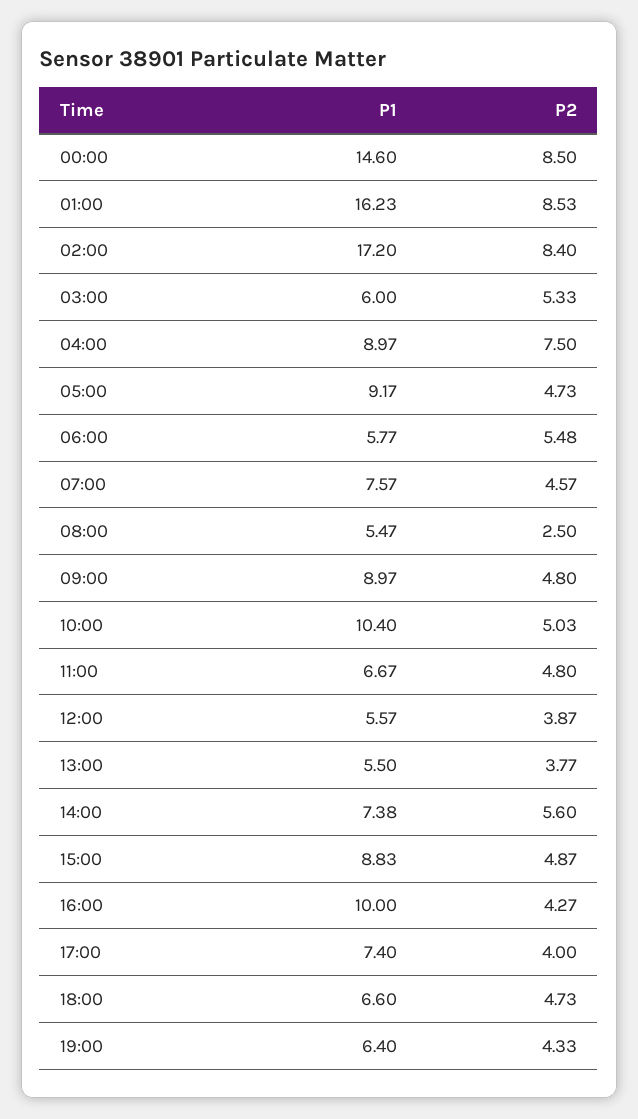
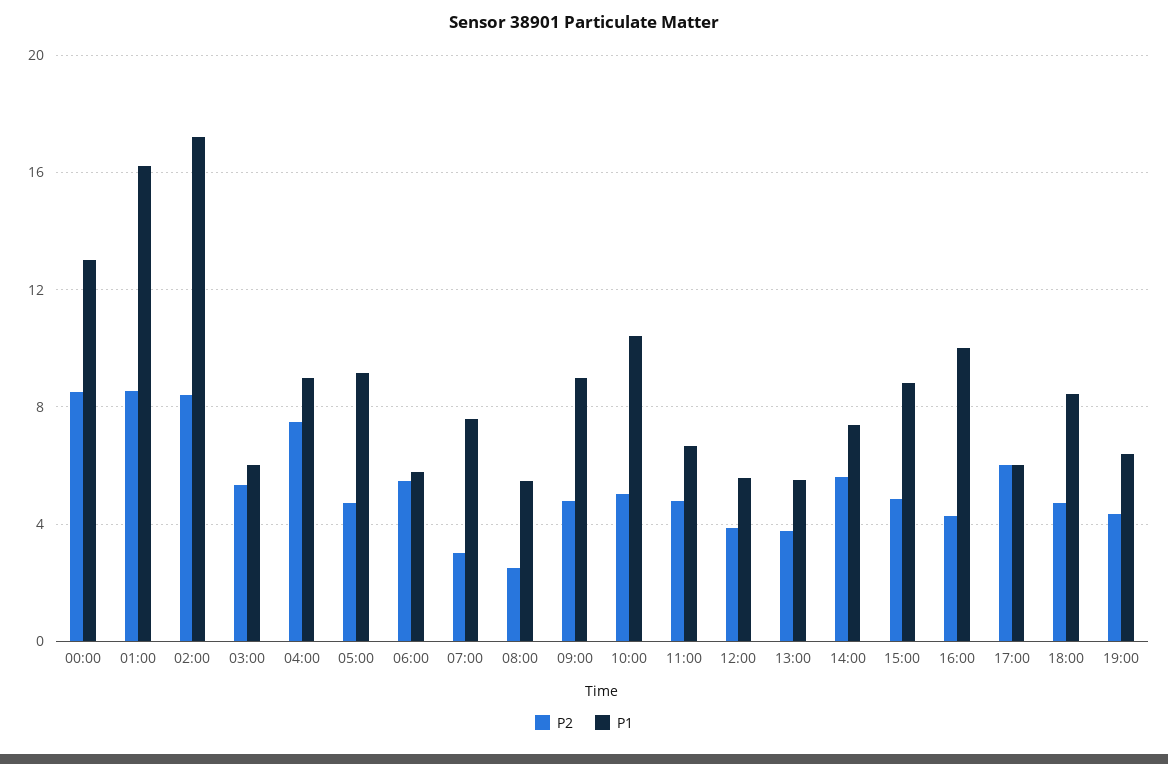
  {
    "P1": {
-     "00:00": 14.6,
+     "00:00": 13,
      "01:00": 16.23,
      "02:00": 17.2,
      "03:00": 6,
      "04:00": 8.97,
      "05:00": 9.17,
      "06:00": 5.77,
      "07:00": 7.57,
      "08:00": 5.47,
      "09:00": 8.97,
      "10:00": 10.4,
      "11:00": 6.67,
      "12:00": 5.57,
      "13:00": 5.5,
      "14:00": 7.38,
      "15:00": 8.83,
      "16:00": 10,
-     "17:00": 7.4,
+     "17:00": 6,
-     "18:00": 6.6,
+     "18:00": 8.5,
      "19:00": 6.4
    },
    "P2": {
      "00:00": 8.5,
      "01:00": 8.53,
      "02:00": 8.4,
      "03:00": 5.33,
      "04:00": 7.5,
      "05:00": 4.73,
      "06:00": 5.48,
-     "07:00": 4.57,
+     "07:00": 3,
      "08:00": 2.5,
      "09:00": 4.8,
      "10:00": 5.03,
      "11:00": 4.8,
      "12:00": 3.87,
      "13:00": 3.77,
      "14:00": 5.6,
      "15:00": 4.87,
      "16:00": 4.27,
-     "17:00": 4,
+     "17:00": 6,
      "18:00": 4.73,
      "19:00": 4.33
    }
  }

